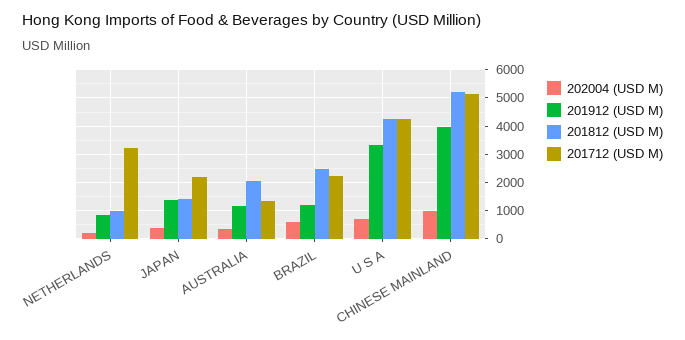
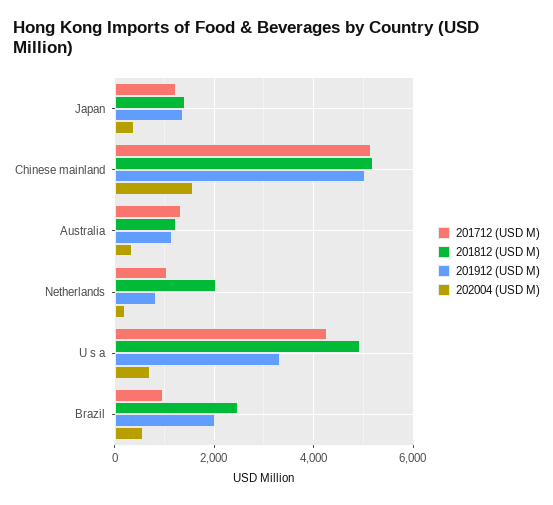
  {
    "202004 (USD M)": {
      "NETHERLANDS": 200,
      "JAPAN": 400,
      "AUSTRALIA": 400,
      "BRAZIL": 600,
      "U S A": 800,
-     "CHINESE MAINLAND": 1000
+     "CHINESE MAINLAND": 1600
    },
    "201912 (USD M)": {
      "NETHERLANDS": 800,
      "JAPAN": 1400,
      "AUSTRALIA": 1200,
-     "BRAZIL": 1250,
+     "BRAZIL": 2000,
      "U S A": 3400,
-     "CHINESE MAINLAND": 4000
+     "CHINESE MAINLAND": 5000
    },
    "201812 (USD M)": {
-     "NETHERLANDS": 1000,
+     "NETHERLANDS": 2000,
      "JAPAN": 1400,
-     "AUSTRALIA": 2000,
+     "AUSTRALIA": 1200,
      "BRAZIL": 2400,
-     "U S A": 4250,
+     "U S A": 5000,
      "CHINESE MAINLAND": 5200
    },
    "201712 (USD M)": {
-     "NETHERLANDS": 3250,
+     "NETHERLANDS": 1000,
-     "JAPAN": 2250,
+     "JAPAN": 1200,
      "AUSTRALIA": 1400,
-     "BRAZIL": 2250,
+     "BRAZIL": 1000,
      "U S A": 4200,
      "CHINESE MAINLAND": 5200
    }
  }

